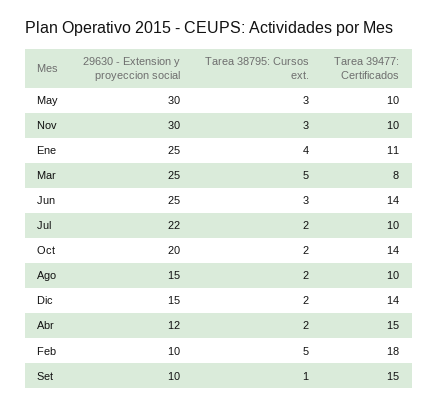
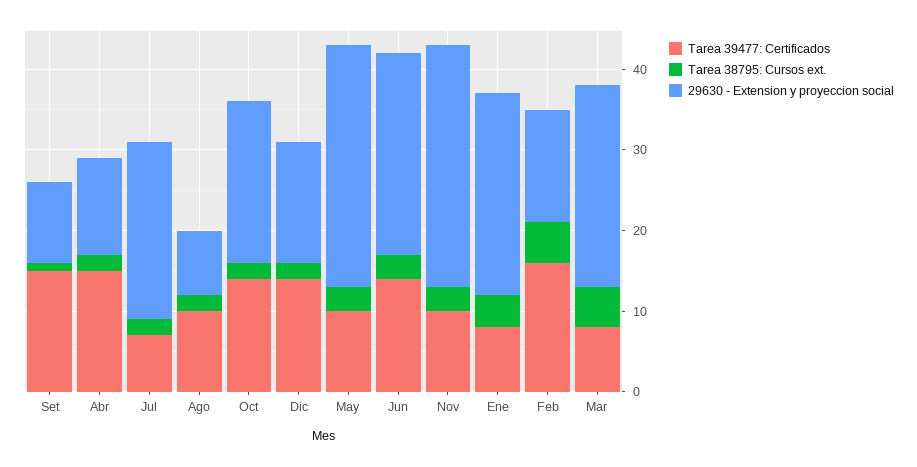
  {
    "29630 - Extension y proyeccion social": {
      "May": 30,
      "Nov": 30,
      "Ene": 25,
      "Mar": 25,
      "Jun": 25,
      "Jul": 22,
      "Oct": 20,
-     "Ago": 15,
+     "Ago": 8,
      "Dic": 15,
      "Abr": 12,
-     "Feb": 10,
+     "Feb": 14,
      "Set": 10
    },
    "Tarea 38795: Cursos ext.": {
      "May": 3,
      "Nov": 3,
      "Ene": 4,
      "Mar": 5,
      "Jun": 3,
      "Jul": 2,
      "Oct": 2,
      "Ago": 2,
      "Dic": 2,
      "Abr": 2,
      "Feb": 5,
      "Set": 1
    },
    "Tarea 39477: Certificados": {
      "May": 10,
      "Nov": 10,
-     "Ene": 11,
+     "Ene": 8,
      "Mar": 8,
      "Jun": 14,
-     "Jul": 10,
+     "Jul": 7,
      "Oct": 14,
      "Ago": 10,
      "Dic": 14,
      "Abr": 15,
-     "Feb": 18,
+     "Feb": 16,
      "Set": 15
    }
  }

